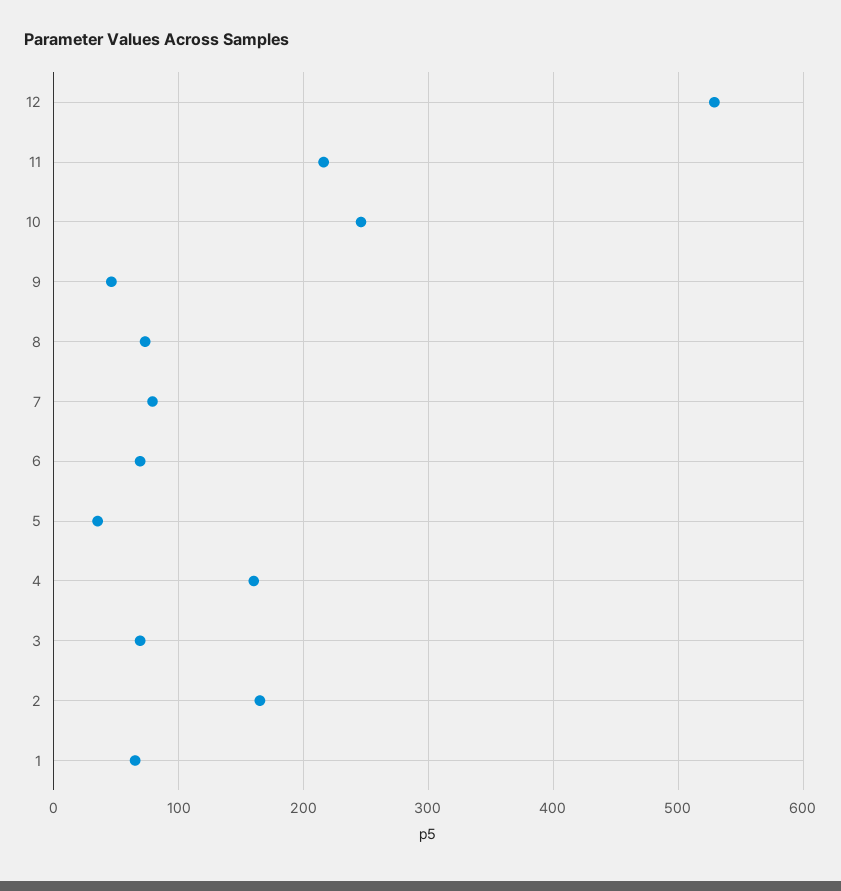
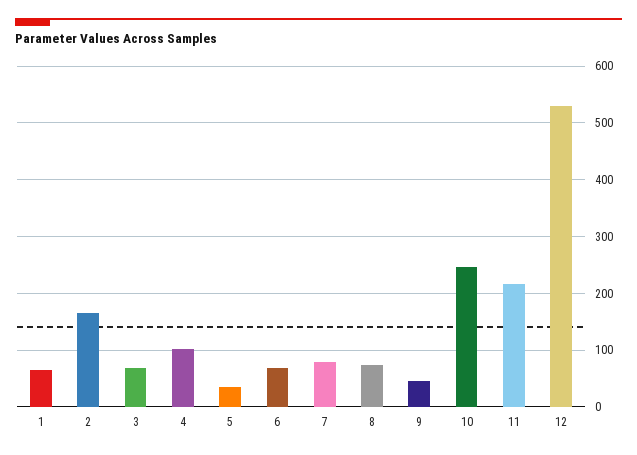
  {
    "12": 530,
    "11": 220,
    "10": 250,
    "9": 50,
    "8": 70,
    "7": 80,
    "6": 70,
    "5": 40,
-   "4": 160,
+   "4": 100,
    "3": 70,
    "2": 170,
    "1": 70
  }

